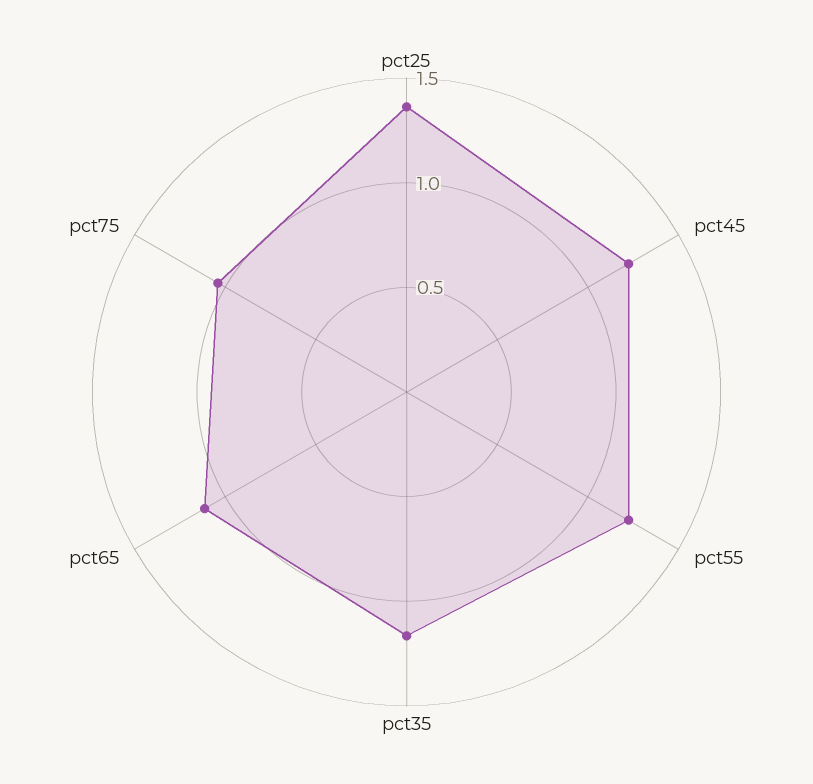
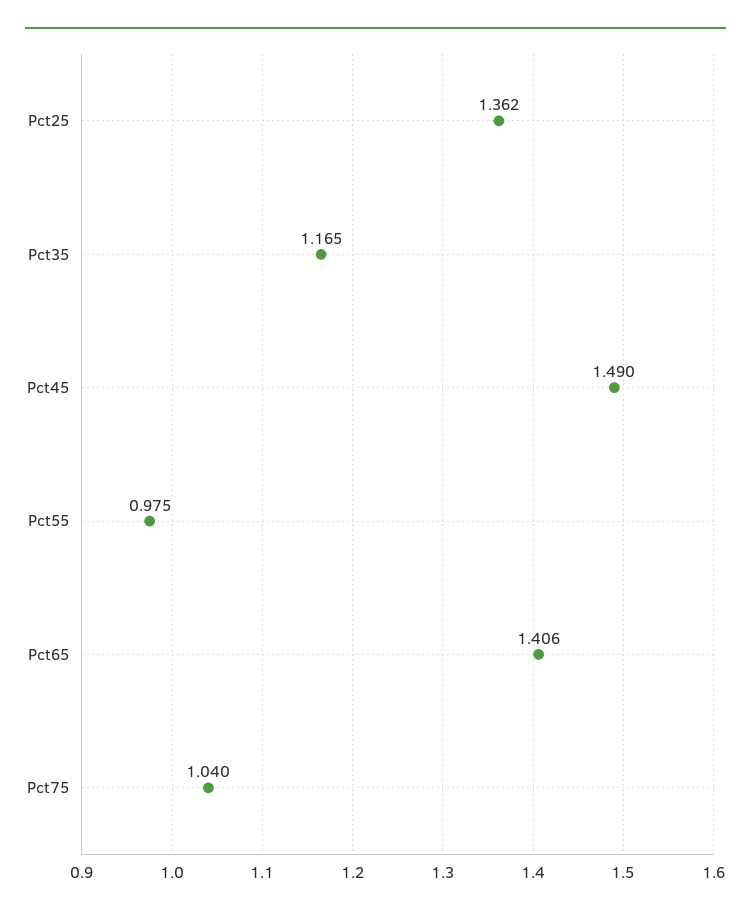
  {
    "pct25": 1.362,
-   "pct45": 1.2,
+   "pct45": 1.49,
-   "pct55": 1.2,
+   "pct55": 0.975,
    "pct35": 1.165,
-   "pct65": 1.1,
+   "pct65": 1.406,
    "pct75": 1.04
  }

